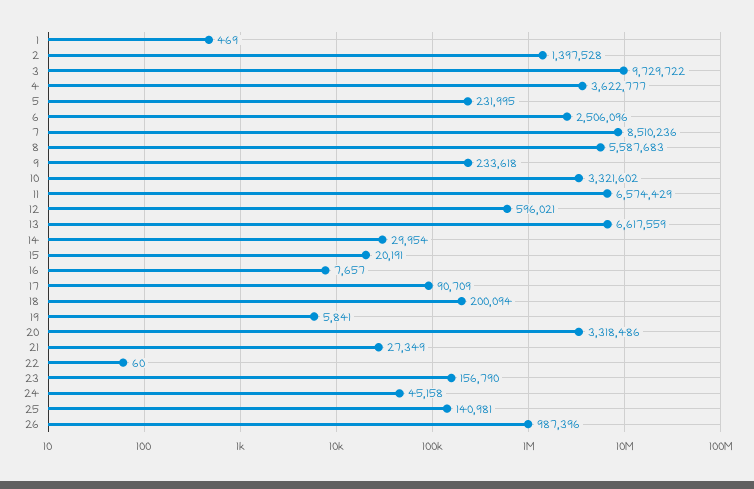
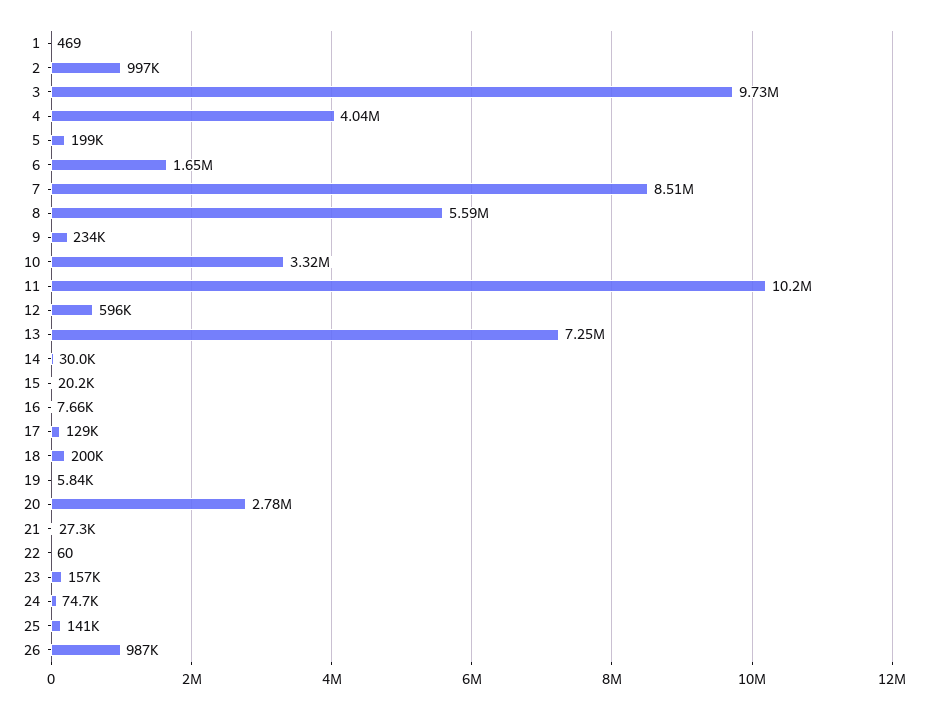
  {
    "1": 469,
-   "2": 1397528,
+   "2": 997000,
    "3": 9729722,
-   "4": 3622777,
+   "4": 4040000,
-   "5": 231995,
+   "5": 199000,
-   "6": 2506096,
+   "6": 1650000,
    "7": 8510236,
    "8": 5587683,
    "9": 233618,
    "10": 3321602,
-   "11": 6574429,
+   "11": 10200000,
    "12": 596021,
-   "13": 6617559,
+   "13": 7250000,
    "14": 29954,
    "15": 20191,
    "16": 7657,
-   "17": 90709,
+   "17": 129000,
    "18": 200094,
    "19": 5841,
-   "20": 3318486,
+   "20": 2780000,
    "21": 27349,
    "22": 60,
    "23": 156790,
-   "24": 45158,
+   "24": 74700,
    "25": 140981,
    "26": 987396
  }

